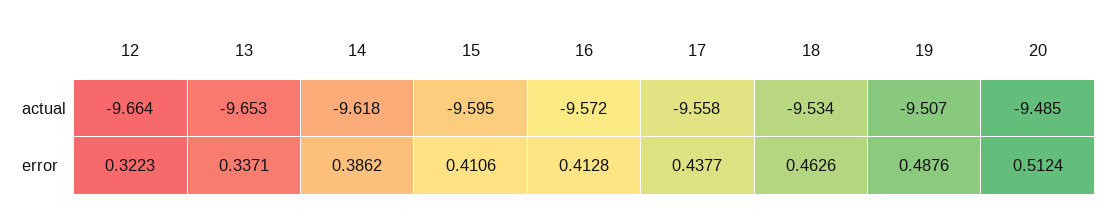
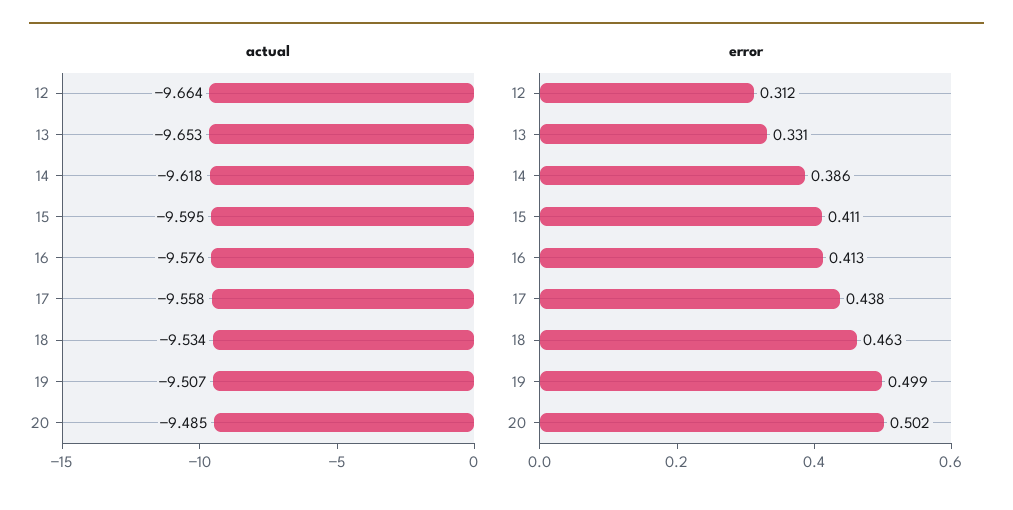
  {
    "actual": {
      "12": -9.664,
      "13": -9.653,
      "14": -9.618,
      "15": -9.595,
-     "16": -9.572,
+     "16": -9.576,
      "17": -9.558,
      "18": -9.534,
      "19": -9.507,
      "20": -9.485
    },
    "error": {
-     "12": 0.3223,
+     "12": 0.312,
-     "13": 0.3371,
+     "13": 0.331,
      "14": 0.3862,
      "15": 0.4106,
      "16": 0.4128,
      "17": 0.4377,
      "18": 0.4626,
-     "19": 0.4876,
+     "19": 0.499,
-     "20": 0.5124
+     "20": 0.502
    }
  }

